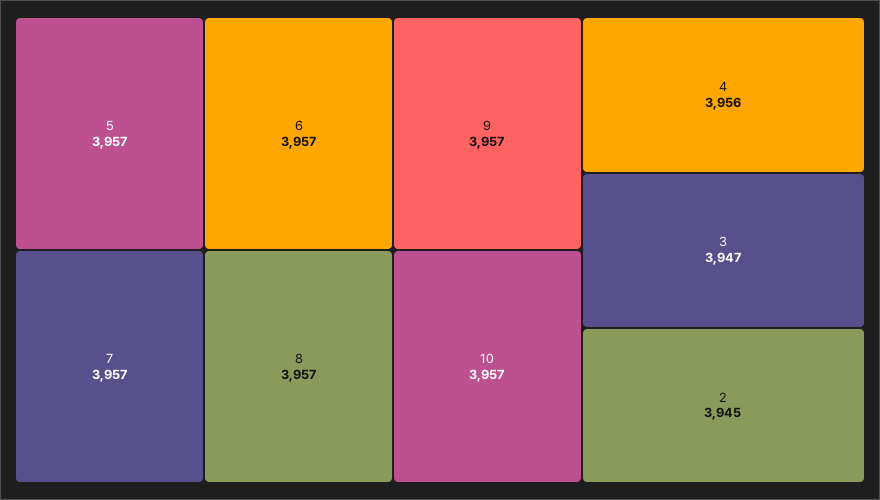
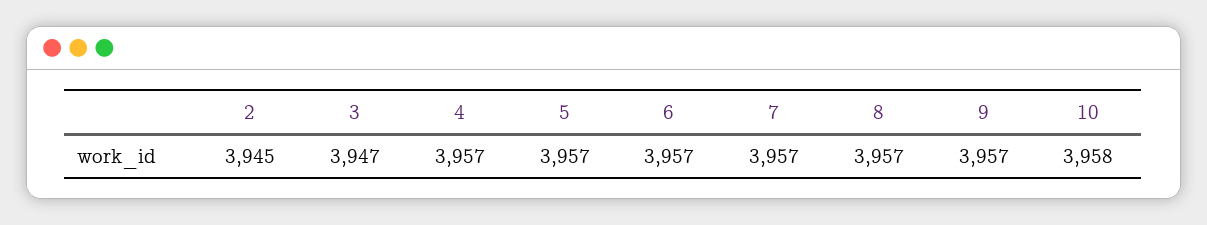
  {
    "5": 3957,
    "6": 3957,
    "7": 3957,
    "8": 3957,
    "9": 3957,
-   "10": 3957,
+   "10": 3958,
-   "4": 3956,
+   "4": 3957,
    "3": 3947,
    "2": 3945
  }

